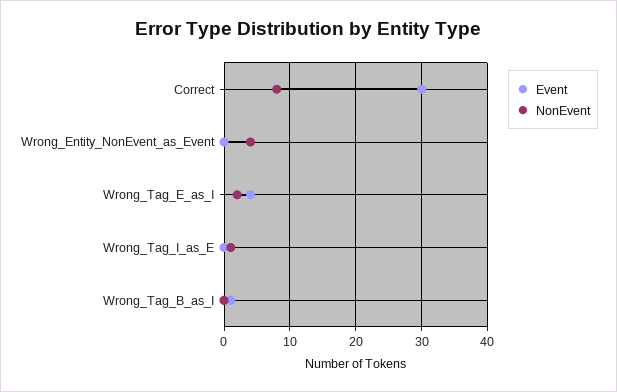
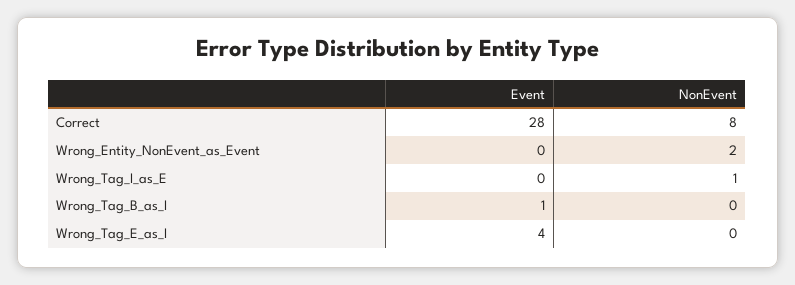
  {
    "Event": {
-     "Correct": 30,
+     "Correct": 28,
      "Wrong_Entity_NonEvent_as_Event": 0,
      "Wrong_Tag_E_as_I": 4,
      "Wrong_Tag_I_as_E": 0,
      "Wrong_Tag_B_as_I": 1
    },
    "NonEvent": {
      "Correct": 8,
-     "Wrong_Entity_NonEvent_as_Event": 4,
+     "Wrong_Entity_NonEvent_as_Event": 2,
-     "Wrong_Tag_E_as_I": 2,
+     "Wrong_Tag_E_as_I": 0,
      "Wrong_Tag_I_as_E": 1,
      "Wrong_Tag_B_as_I": 0
    }
  }

